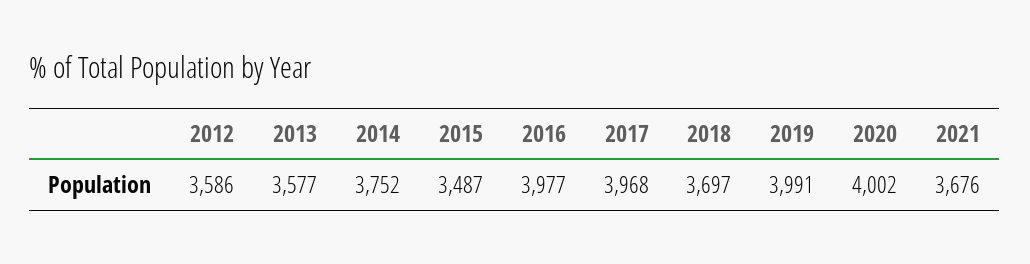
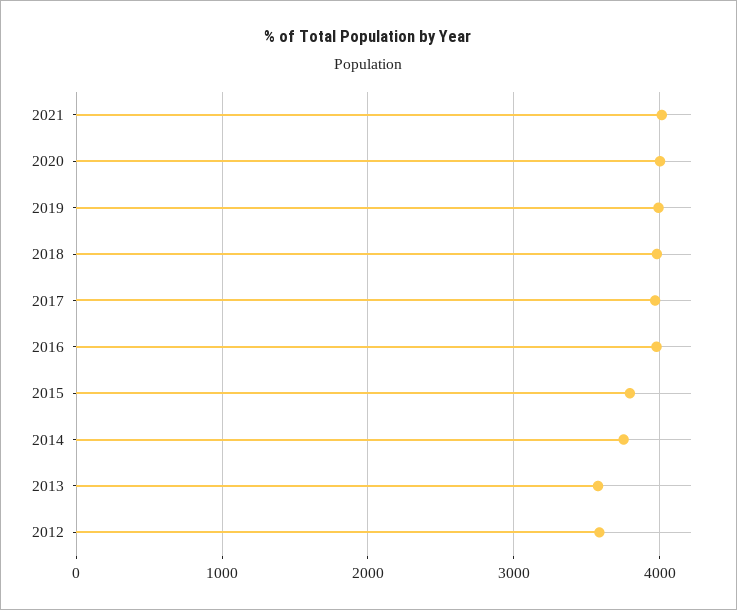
  {
    "2012": 3586,
    "2013": 3577,
    "2014": 3752,
-   "2015": 3487,
+   "2015": 3800,
    "2016": 3977,
    "2017": 3968,
-   "2018": 3697,
+   "2018": 4000,
    "2019": 3991,
    "2020": 4002,
-   "2021": 3676
+   "2021": 4000
  }

